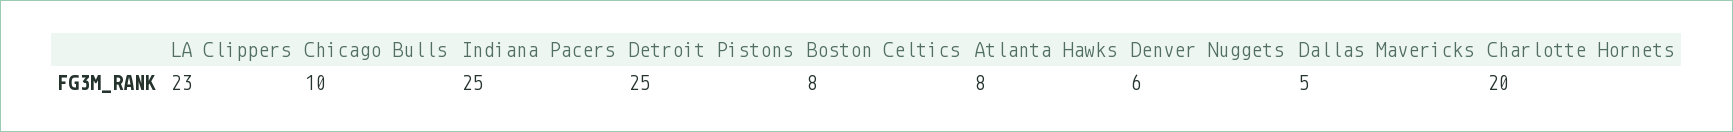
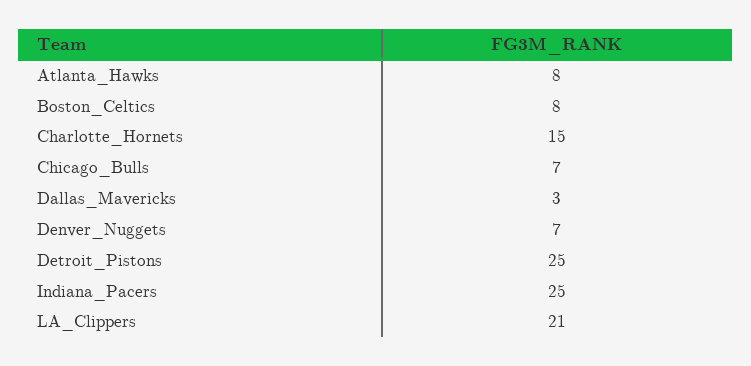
  {
-   "LA Clippers": 23,
+   "LA Clippers": 21,
-   "Chicago Bulls": 10,
+   "Chicago Bulls": 7,
    "Indiana Pacers": 25,
    "Detroit Pistons": 25,
    "Boston Celtics": 8,
    "Atlanta Hawks": 8,
-   "Denver Nuggets": 6,
+   "Denver Nuggets": 7,
-   "Dallas Mavericks": 5,
+   "Dallas Mavericks": 3,
-   "Charlotte Hornets": 20
+   "Charlotte Hornets": 15
  }

